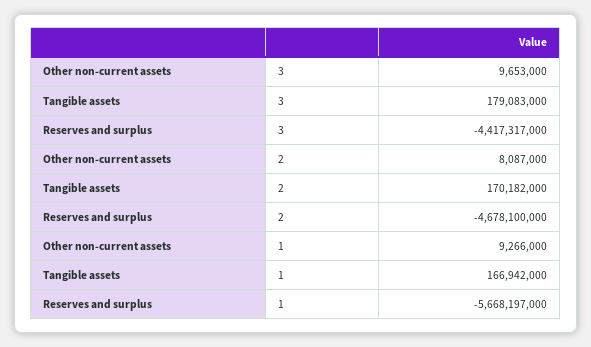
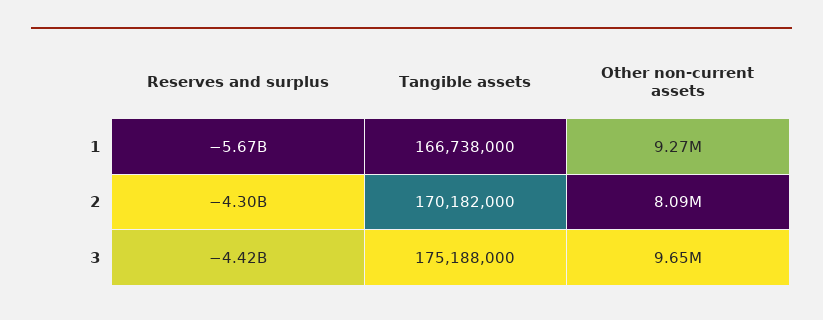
  {
    "Other non-current assets": {
      "3": 9653000,
      "2": 8087000,
      "1": 9266000
    },
    "Tangible assets": {
-     "3": 179083000,
+     "3": 175188000,
      "2": 170182000,
-     "1": 166942000
+     "1": 166738000
    },
    "Reserves and surplus": {
      "3": -4417317000,
-     "2": -4678100000,
+     "2": -4300000000,
      "1": -5668197000
    }
  }

